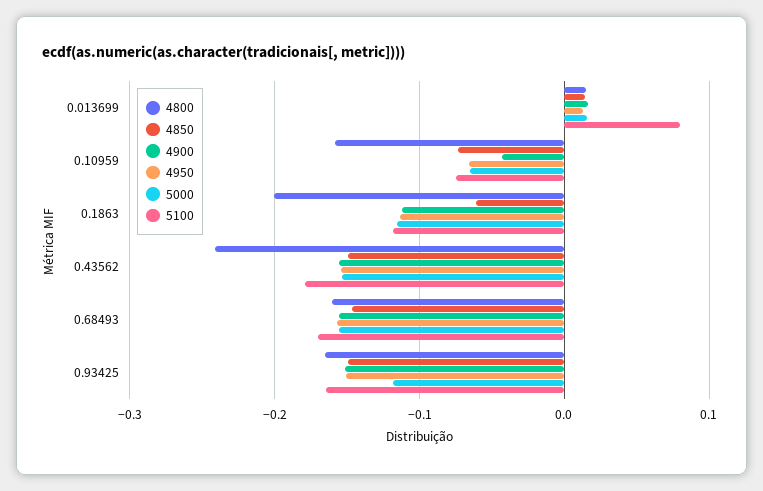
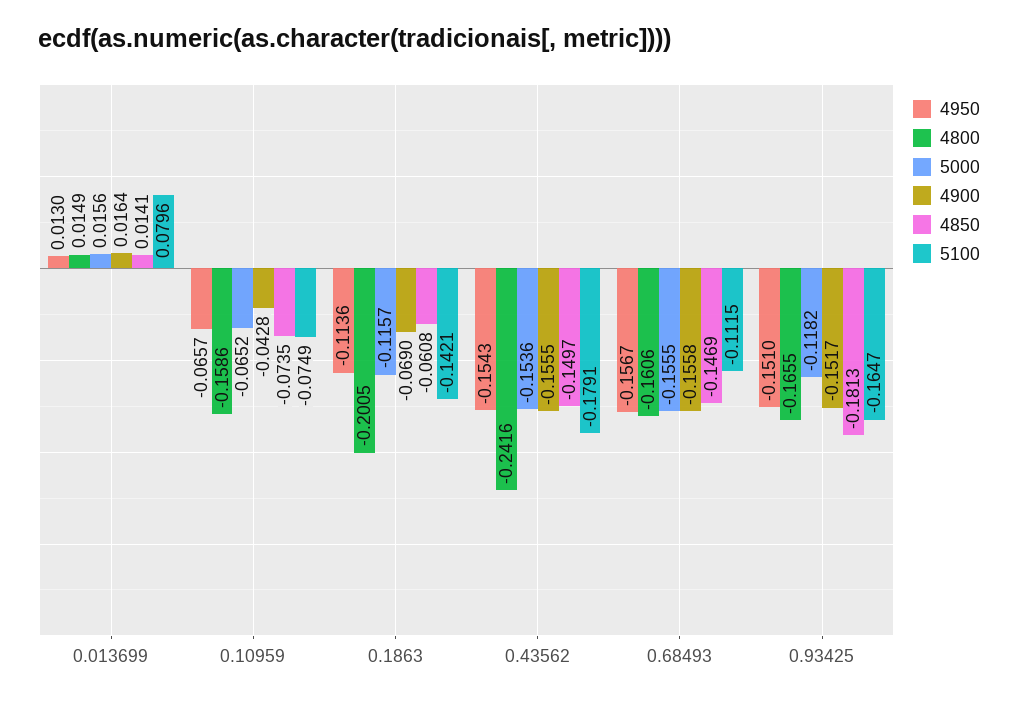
  {
    "4800": {
      "0.013699": 0.0149,
      "0.10959": -0.1586,
      "0.1863": -0.2005,
      "0.43562": -0.2416,
      "0.68493": -0.1606,
      "0.93425": -0.1655
    },
    "4850": {
      "0.013699": 0.0141,
      "0.10959": -0.0735,
      "0.1863": -0.0608,
      "0.43562": -0.1497,
      "0.68493": -0.1469,
-     "0.93425": -0.15
+     "0.93425": -0.1813
    },
    "4900": {
      "0.013699": 0.0164,
      "0.10959": -0.0428,
-     "0.1863": -0.11,
+     "0.1863": -0.069,
      "0.43562": -0.1555,
      "0.68493": -0.1558,
      "0.93425": -0.1517
    },
    "4950": {
      "0.013699": 0.013,
      "0.10959": -0.0657,
      "0.1863": -0.1136,
      "0.43562": -0.1543,
      "0.68493": -0.1567,
      "0.93425": -0.151
    },
    "5000": {
      "0.013699": 0.0156,
      "0.10959": -0.0652,
      "0.1863": -0.1157,
      "0.43562": -0.1536,
      "0.68493": -0.1555,
      "0.93425": -0.1182
    },
    "5100": {
      "0.013699": 0.0796,
      "0.10959": -0.0749,
-     "0.1863": -0.12,
+     "0.1863": -0.1421,
      "0.43562": -0.1791,
-     "0.68493": -0.17,
+     "0.68493": -0.1115,
      "0.93425": -0.1647
    }
  }

